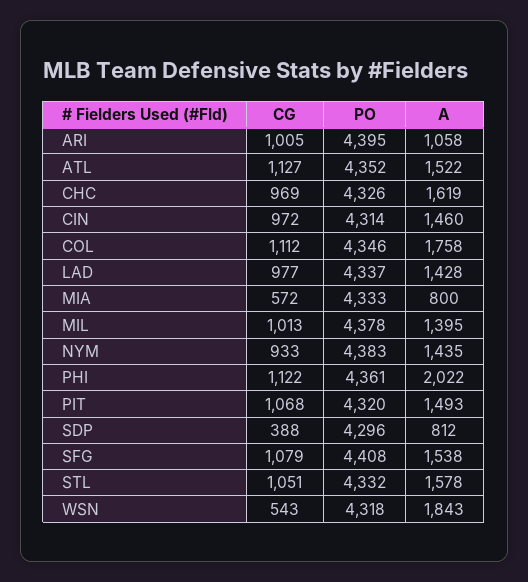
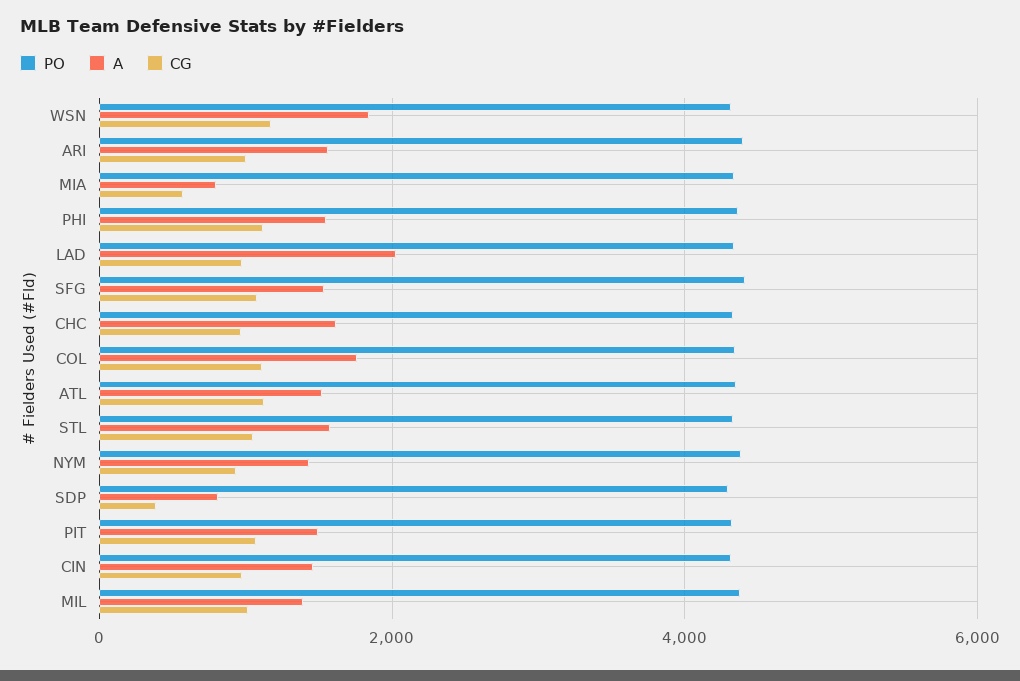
  {
    "CG": {
      "ARI": 1005,
      "ATL": 1127,
      "CHC": 969,
      "CIN": 972,
      "COL": 1112,
      "LAD": 977,
      "MIA": 572,
      "MIL": 1013,
      "NYM": 933,
      "PHI": 1122,
      "PIT": 1068,
      "SDP": 388,
      "SFG": 1079,
      "STL": 1051,
-     "WSN": 543
+     "WSN": 1200
    },
    "PO": {
      "ARI": 4395,
      "ATL": 4352,
      "CHC": 4326,
      "CIN": 4314,
      "COL": 4346,
      "LAD": 4337,
      "MIA": 4333,
      "MIL": 4378,
      "NYM": 4383,
      "PHI": 4361,
      "PIT": 4320,
      "SDP": 4296,
      "SFG": 4408,
      "STL": 4332,
      "WSN": 4318
    },
    "A": {
-     "ARI": 1058,
+     "ARI": 1600,
      "ATL": 1522,
      "CHC": 1619,
      "CIN": 1460,
      "COL": 1758,
-     "LAD": 1428,
+     "LAD": 2000,
      "MIA": 800,
      "MIL": 1395,
      "NYM": 1435,
-     "PHI": 2022,
+     "PHI": 1600,
      "PIT": 1493,
      "SDP": 812,
      "SFG": 1538,
      "STL": 1578,
      "WSN": 1843
    }
  }

